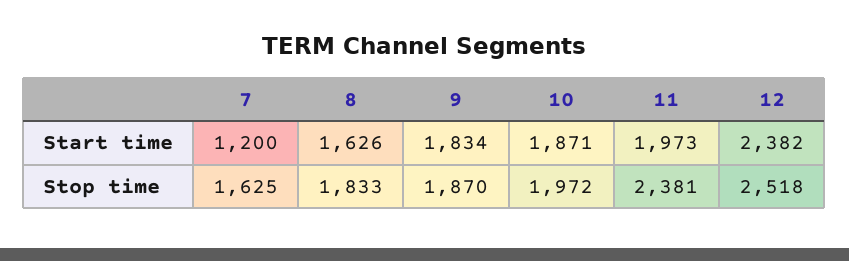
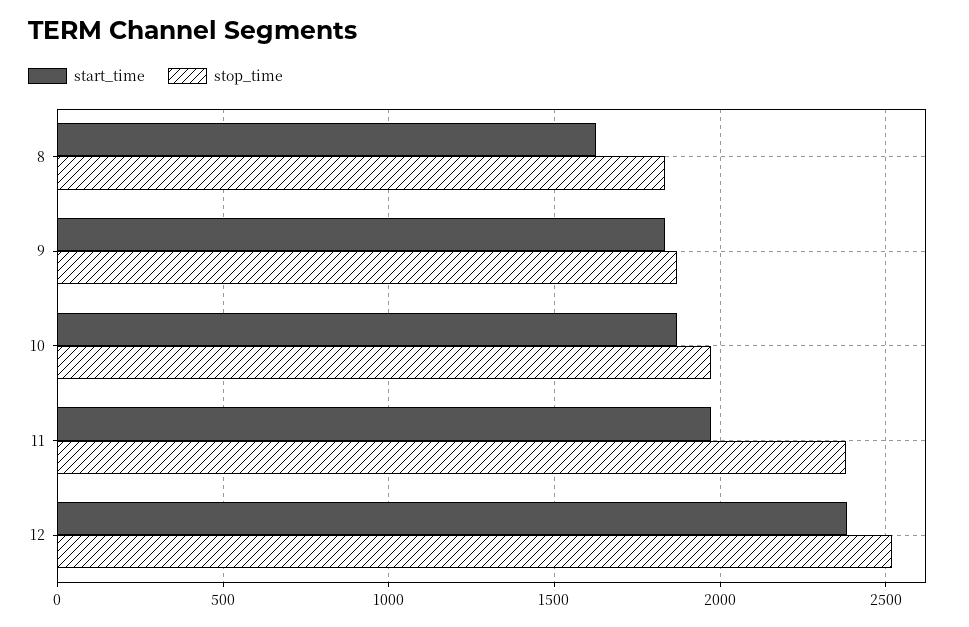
  {
    "Start time": {
-     "7": 1200,
      "8": 1626,
      "9": 1834,
      "10": 1871,
      "11": 1973,
      "12": 2382
    },
    "Stop time": {
-     "7": 1625,
      "8": 1833,
      "9": 1870,
      "10": 1972,
      "11": 2381,
      "12": 2518
    }
  }

